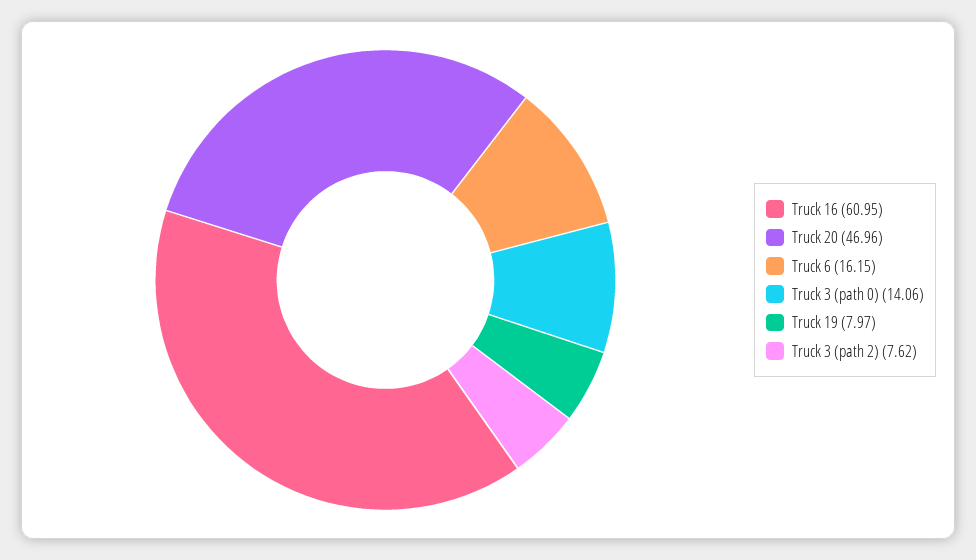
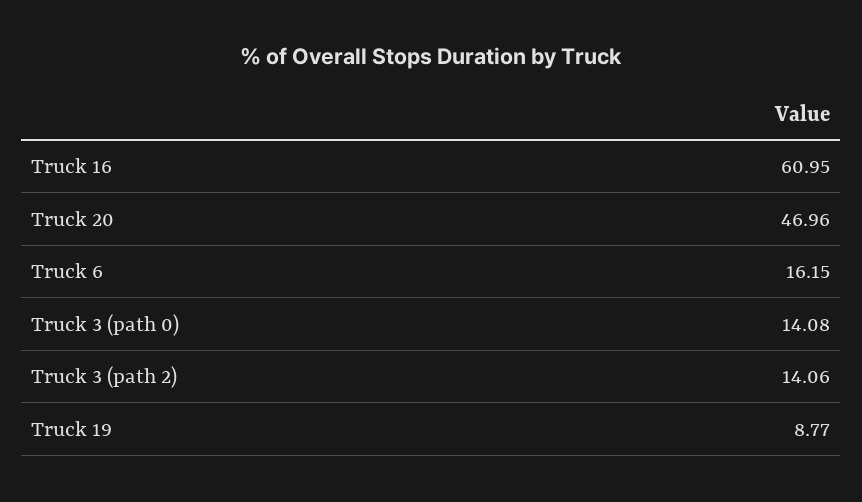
  {
    "Truck 16": 60.95,
    "Truck 20": 46.96,
    "Truck 6": 16.15,
-   "Truck 3 (path 0)": 14.06,
+   "Truck 3 (path 0)": 14.08,
-   "Truck 19": 7.97,
+   "Truck 19": 8.77,
-   "Truck 3 (path 2)": 7.62
+   "Truck 3 (path 2)": 14.06
  }

